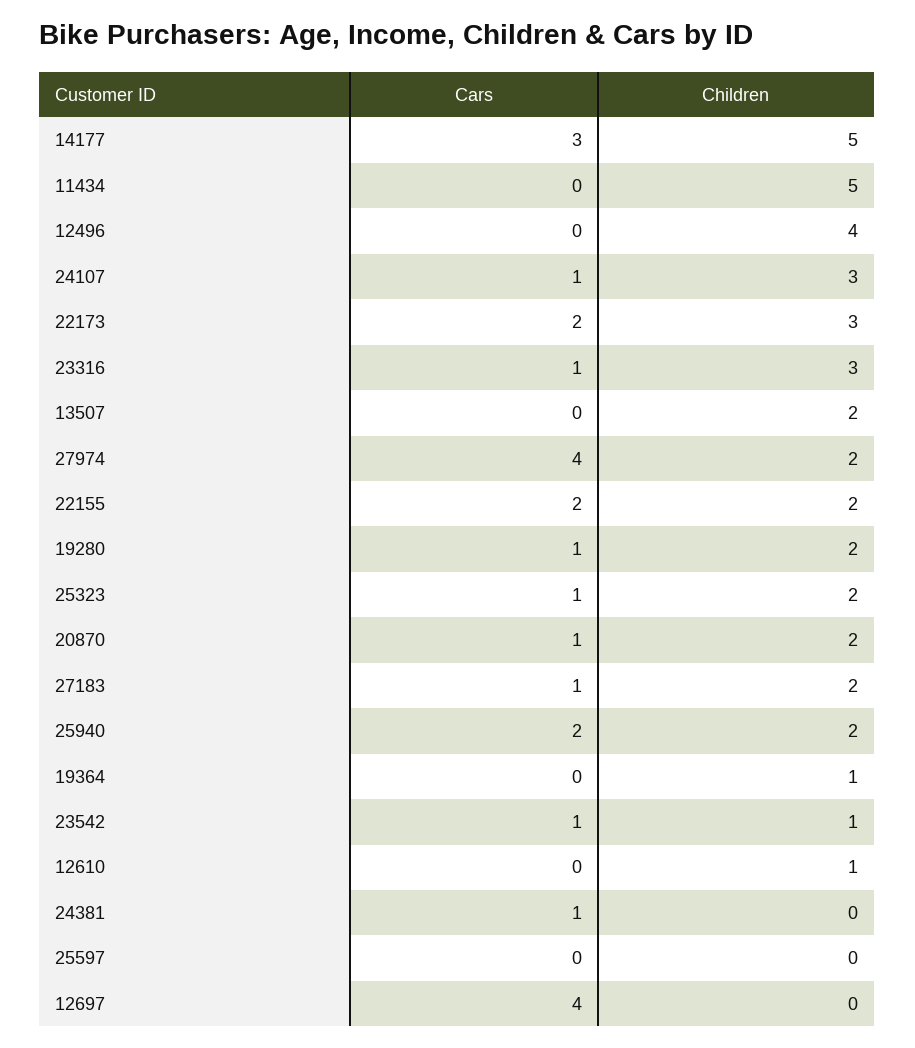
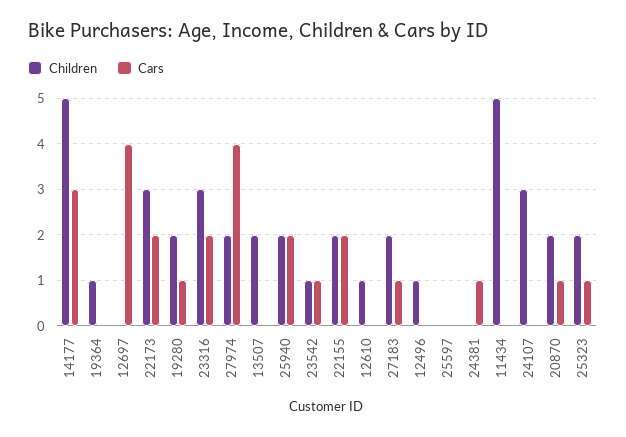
  {
    "Cars": {
      "14177": 3,
      "11434": 0,
      "12496": 0,
-     "24107": 1,
+     "24107": 0,
      "22173": 2,
-     "23316": 1,
+     "23316": 2,
      "13507": 0,
      "27974": 4,
      "22155": 2,
      "19280": 1,
      "25323": 1,
      "20870": 1,
      "27183": 1,
      "25940": 2,
      "19364": 0,
      "23542": 1,
      "12610": 0,
      "24381": 1,
      "25597": 0,
      "12697": 4
    },
    "Children": {
      "14177": 5,
      "11434": 5,
-     "12496": 4,
+     "12496": 1,
      "24107": 3,
      "22173": 3,
      "23316": 3,
      "13507": 2,
      "27974": 2,
      "22155": 2,
      "19280": 2,
      "25323": 2,
      "20870": 2,
      "27183": 2,
      "25940": 2,
      "19364": 1,
      "23542": 1,
      "12610": 1,
      "24381": 0,
      "25597": 0,
      "12697": 0
    }
  }

